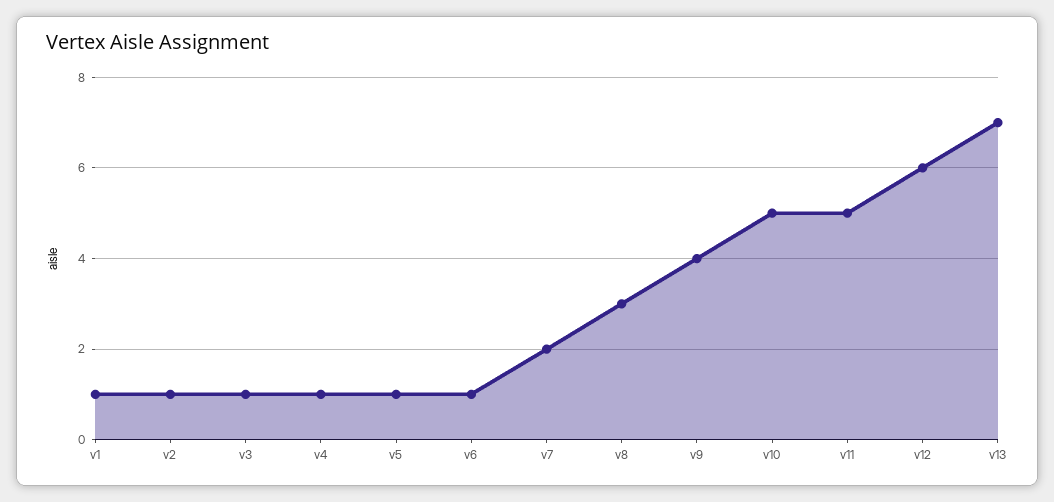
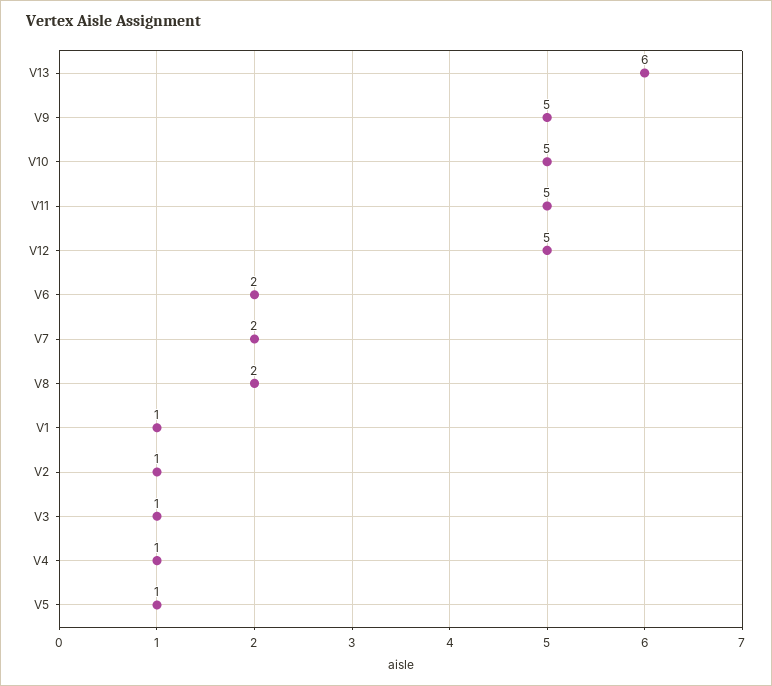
  {
    "v1": 1,
    "v2": 1,
    "v3": 1,
    "v4": 1,
    "v5": 1,
-   "v6": 1,
+   "v6": 2,
    "v7": 2,
-   "v8": 3,
+   "v8": 2,
-   "v9": 4,
+   "v9": 5,
    "v10": 5,
    "v11": 5,
-   "v12": 6,
+   "v12": 5,
-   "v13": 7
+   "v13": 6
  }

